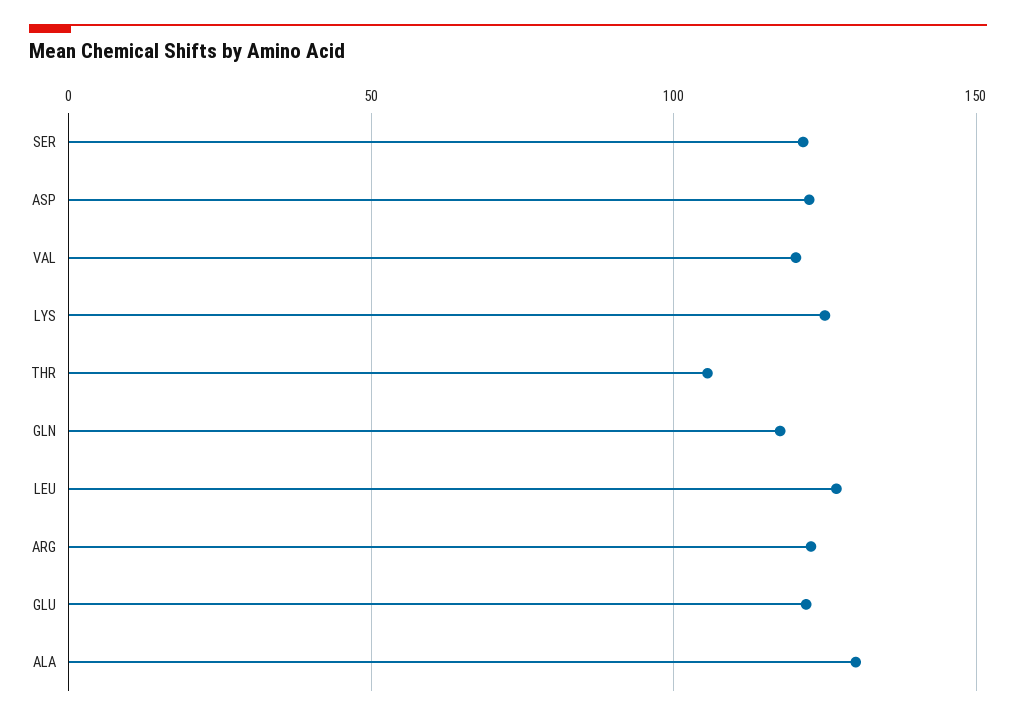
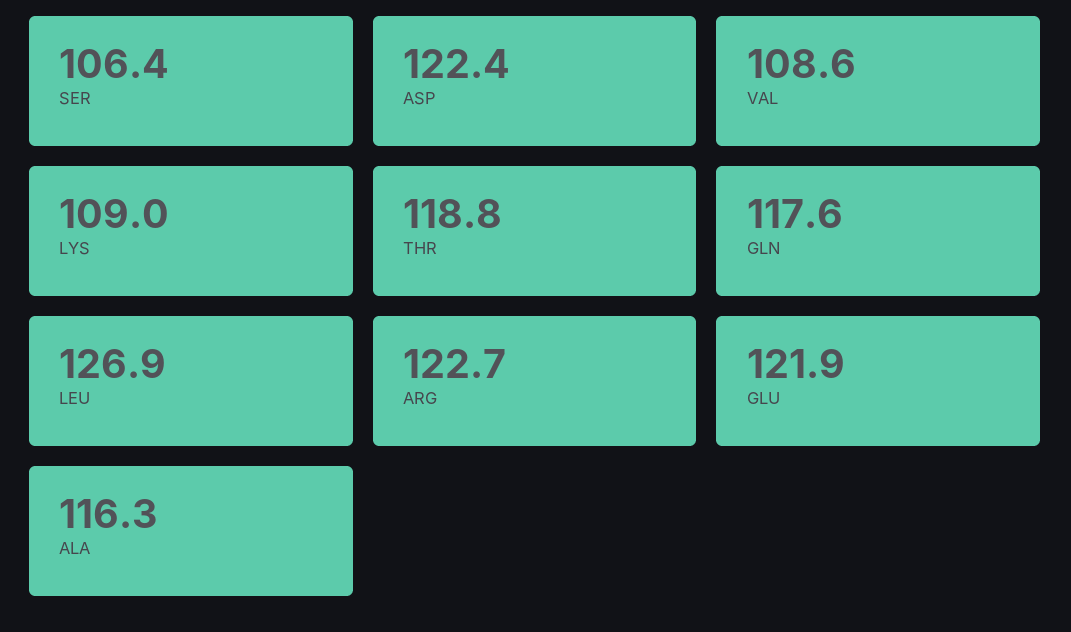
  {
-   "SER": 120,
+   "SER": 106.4,
    "ASP": 122.4,
-   "VAL": 120,
+   "VAL": 108.6,
-   "LYS": 125,
+   "LYS": 109,
-   "THR": 105,
+   "THR": 118.8,
    "GLN": 117.6,
    "LEU": 126.9,
    "ARG": 122.7,
    "GLU": 121.9,
-   "ALA": 130
+   "ALA": 116.3
  }

